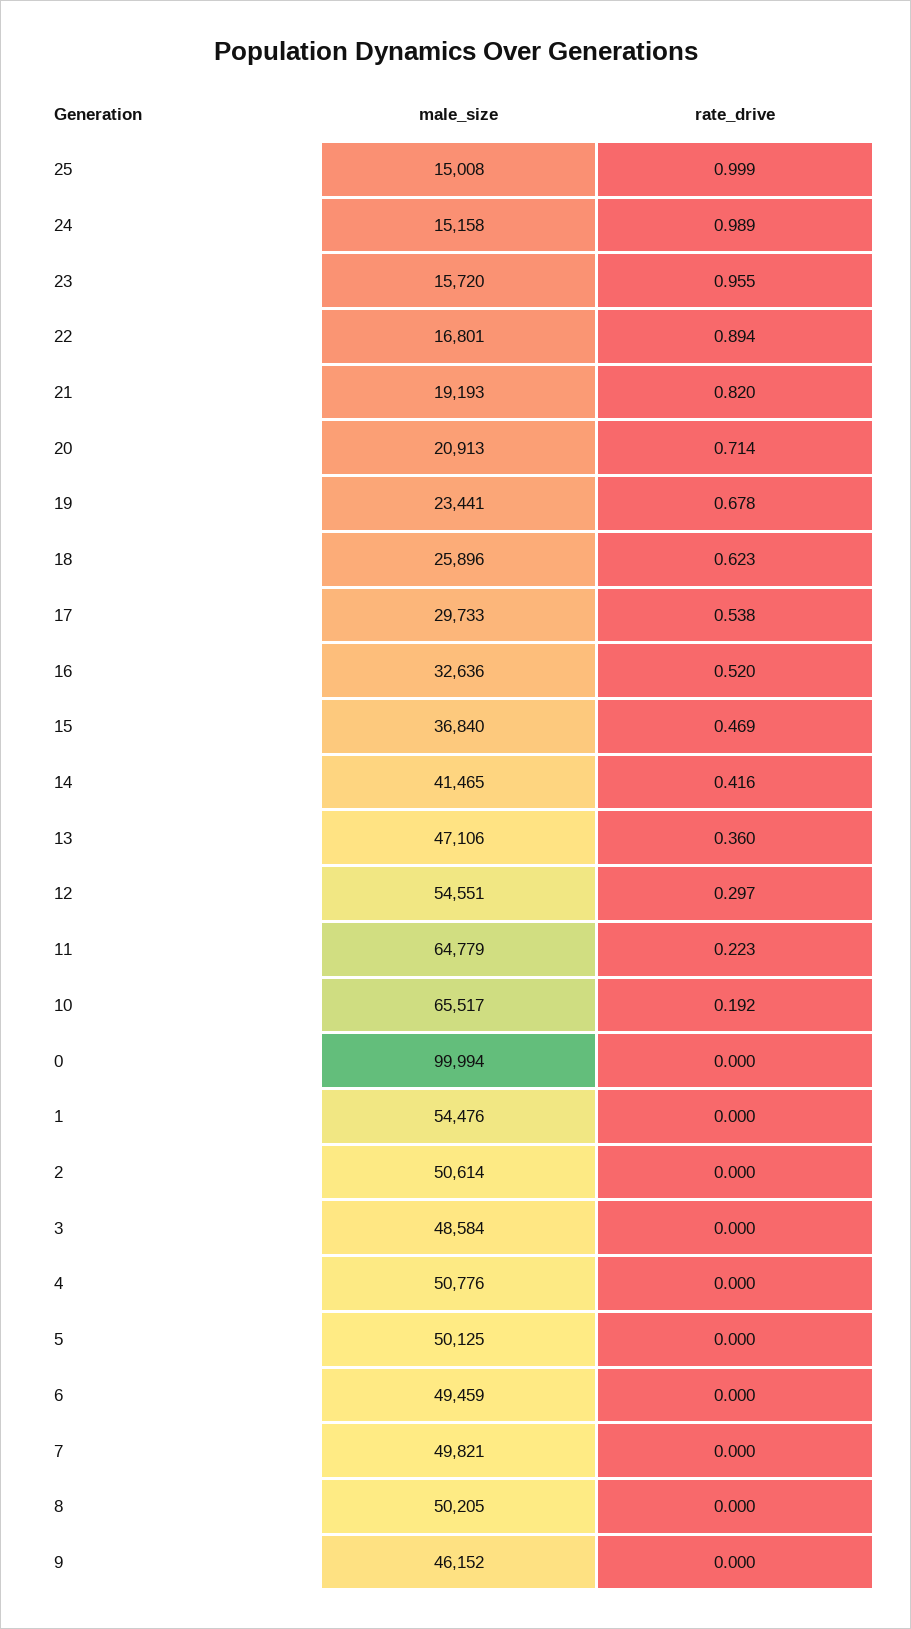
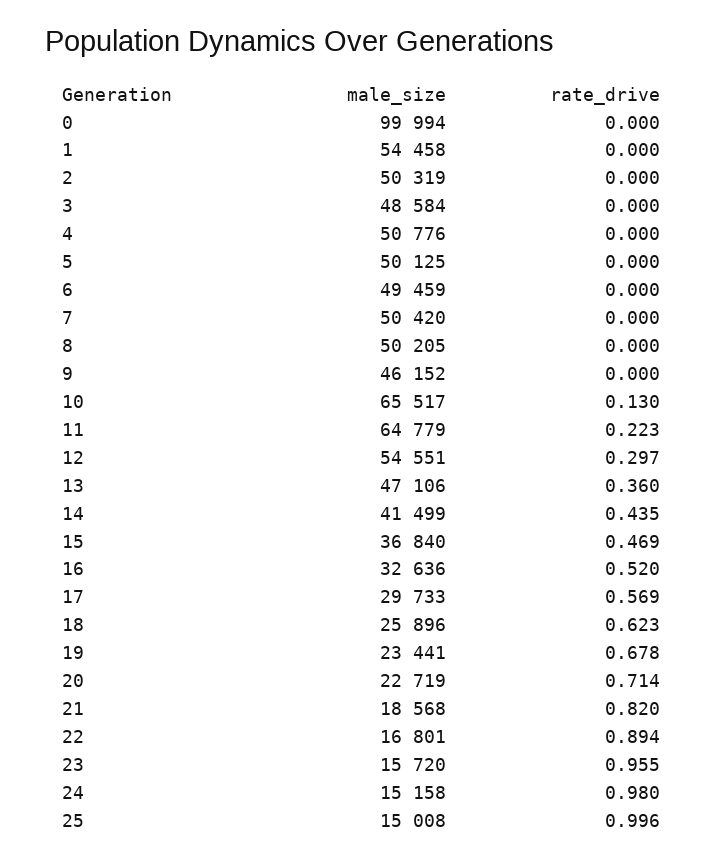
  {
    "male_size": {
      "25": 15008,
      "24": 15158,
      "23": 15720,
      "22": 16801,
-     "21": 19193,
+     "21": 18568,
-     "20": 20913,
+     "20": 22719,
      "19": 23441,
      "18": 25896,
      "17": 29733,
      "16": 32636,
      "15": 36840,
-     "14": 41465,
+     "14": 41499,
      "13": 47106,
      "12": 54551,
      "11": 64779,
      "10": 65517,
      "0": 99994,
-     "1": 54476,
+     "1": 54458,
-     "2": 50614,
+     "2": 50319,
      "3": 48584,
      "4": 50776,
      "5": 50125,
      "6": 49459,
-     "7": 49821,
+     "7": 50420,
      "8": 50205,
      "9": 46152
    },
    "rate_drive": {
-     "25": 0.999,
+     "25": 0.996,
-     "24": 0.989,
+     "24": 0.98,
      "23": 0.955,
      "22": 0.894,
      "21": 0.82,
      "20": 0.714,
      "19": 0.678,
      "18": 0.623,
-     "17": 0.538,
+     "17": 0.569,
      "16": 0.52,
      "15": 0.469,
-     "14": 0.416,
+     "14": 0.435,
      "13": 0.36,
      "12": 0.297,
      "11": 0.223,
-     "10": 0.192,
+     "10": 0.13,
      "0": 0,
      "1": 0,
      "2": 0,
      "3": 0,
      "4": 0,
      "5": 0,
      "6": 0,
      "7": 0,
      "8": 0,
      "9": 0
    }
  }

